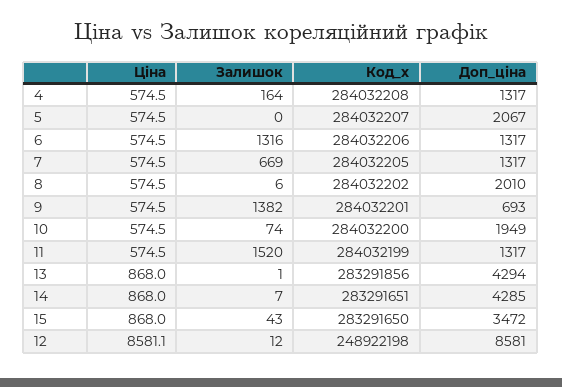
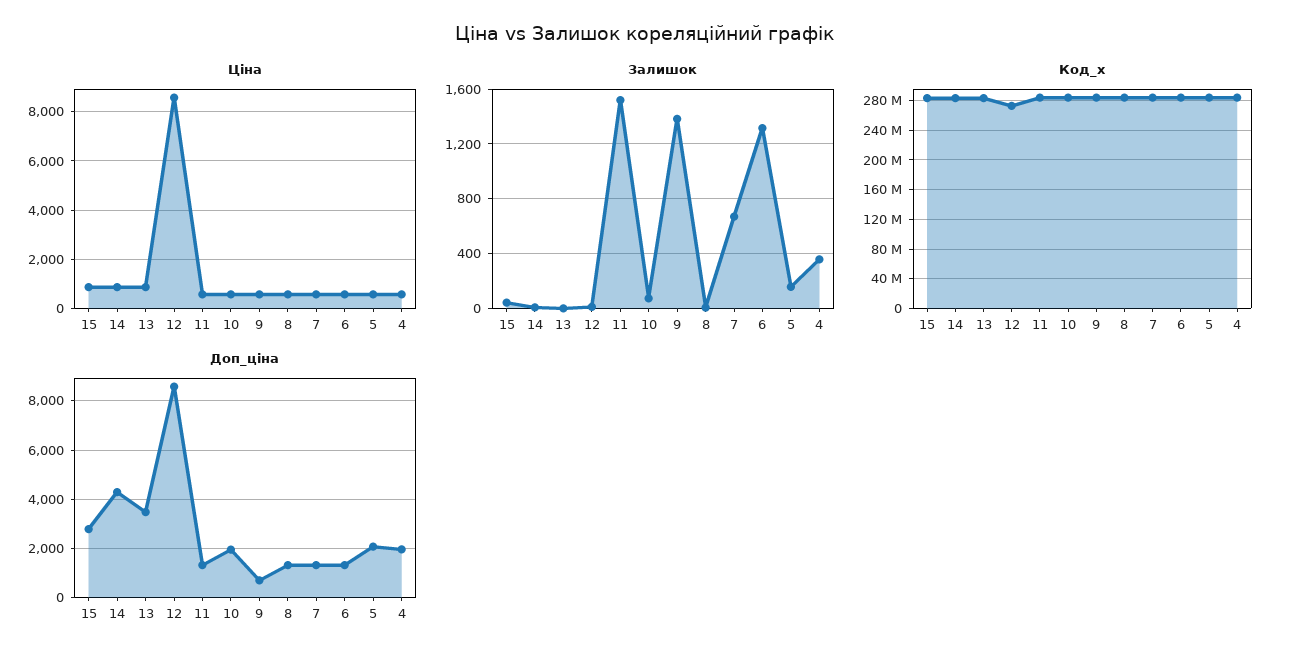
  {
    "Ціна": {
      "4": 574.5,
      "5": 574.5,
      "6": 574.5,
      "7": 574.5,
      "8": 574.5,
      "9": 574.5,
      "10": 574.5,
      "11": 574.5,
      "13": 868,
      "14": 868,
      "15": 868,
      "12": 8581.1
    },
    "Залишок": {
-     "4": 164,
+     "4": 350,
-     "5": 0,
+     "5": 150,
      "6": 1316,
      "7": 669,
      "8": 6,
      "9": 1382,
      "10": 74,
      "11": 1520,
      "13": 1,
      "14": 7,
      "15": 43,
      "12": 12
    },
    "Код_x": {
      "4": 284032208,
      "5": 284032207,
      "6": 284032206,
      "7": 284032205,
      "8": 284032202,
      "9": 284032201,
      "10": 284032200,
      "11": 284032199,
      "13": 283291856,
      "14": 283291651,
      "15": 283291650,
-     "12": 248922198
+     "12": 270000000
    },
    "Доп_ціна": {
-     "4": 1317,
+     "4": 2000,
      "5": 2067,
      "6": 1317,
      "7": 1317,
-     "8": 2010,
+     "8": 1250,
      "9": 693,
      "10": 1949,
      "11": 1317,
-     "13": 4294,
+     "13": 3500,
      "14": 4285,
-     "15": 3472,
+     "15": 2750,
      "12": 8581
    }
  }

